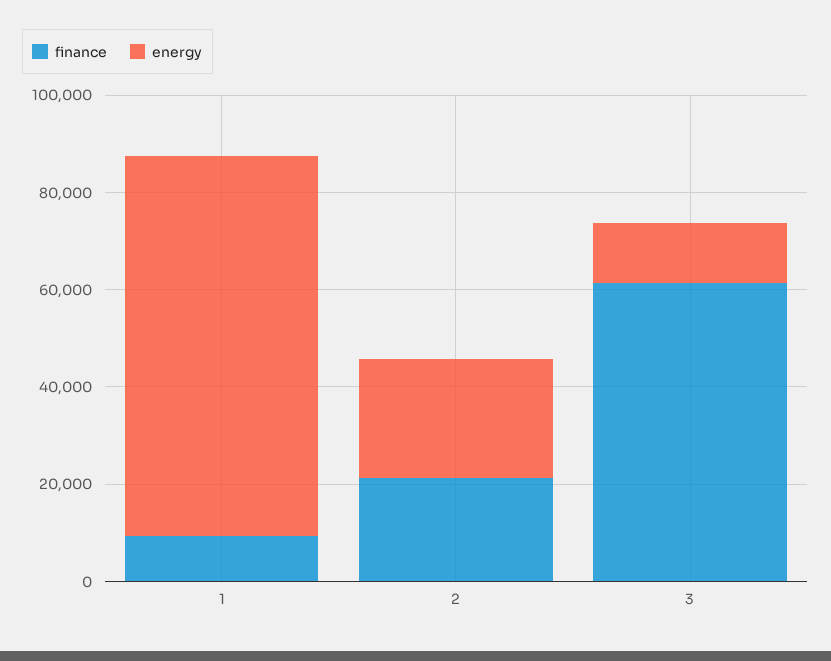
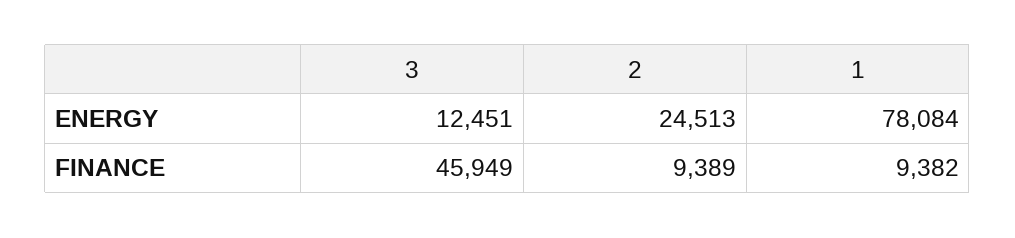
  {
    "finance": {
      "1": 9382,
-     "2": 20000,
+     "2": 9389,
-     "3": 60000
+     "3": 45949
    },
    "energy": {
      "1": 78084,
      "2": 24513,
      "3": 12451
    }
  }

